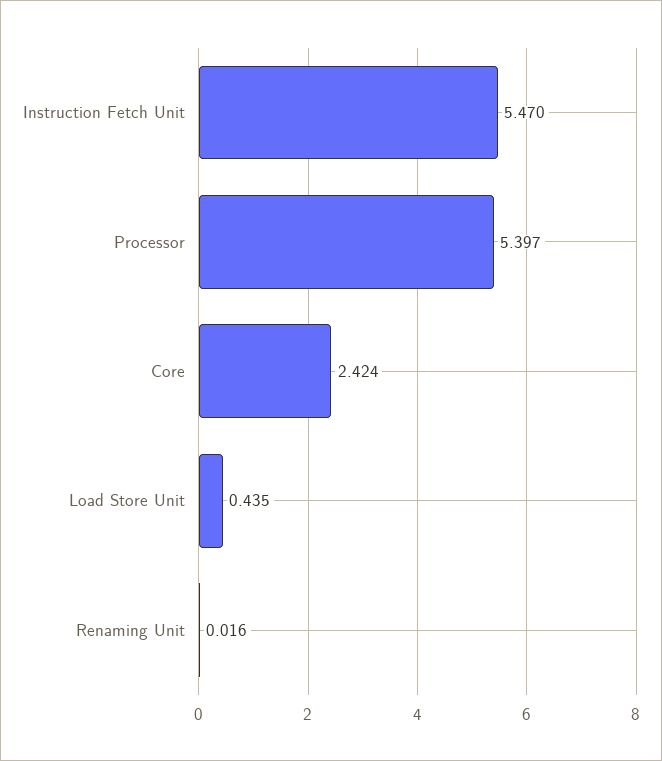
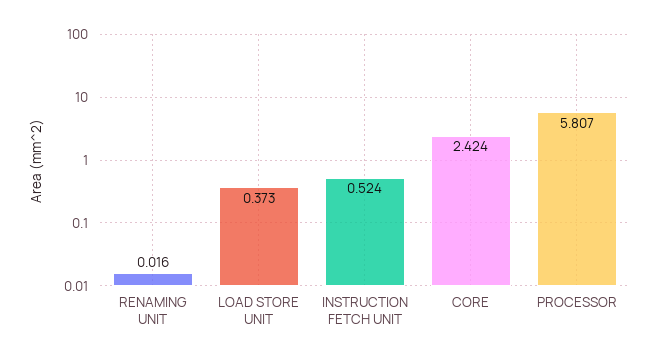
  {
-   "Instruction Fetch Unit": 5.47,
+   "Instruction Fetch Unit": 0.524,
-   "Processor": 5.397,
+   "Processor": 5.807,
    "Core": 2.424,
-   "Load Store Unit": 0.435,
+   "Load Store Unit": 0.373,
    "Renaming Unit": 0.016
  }

